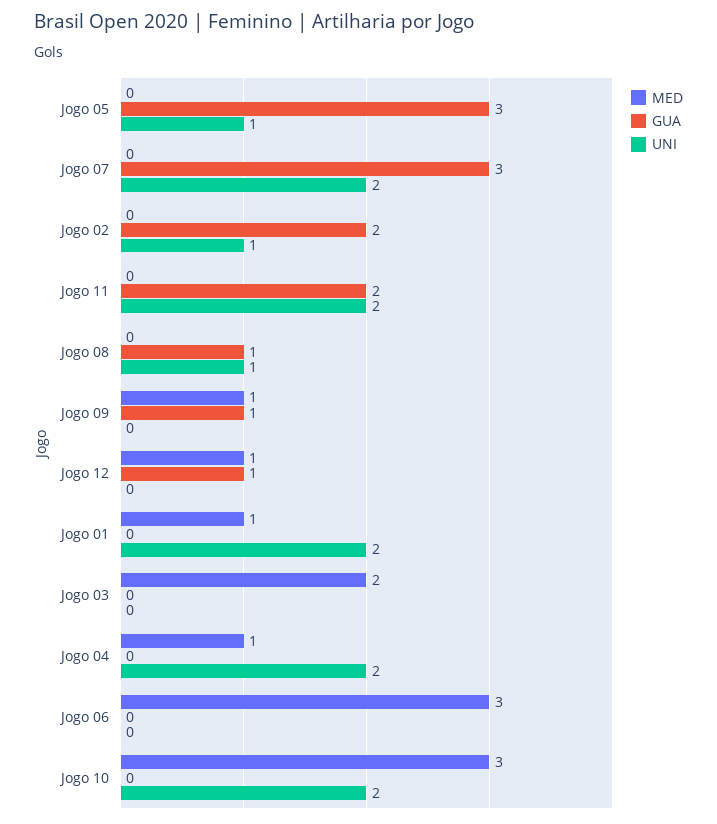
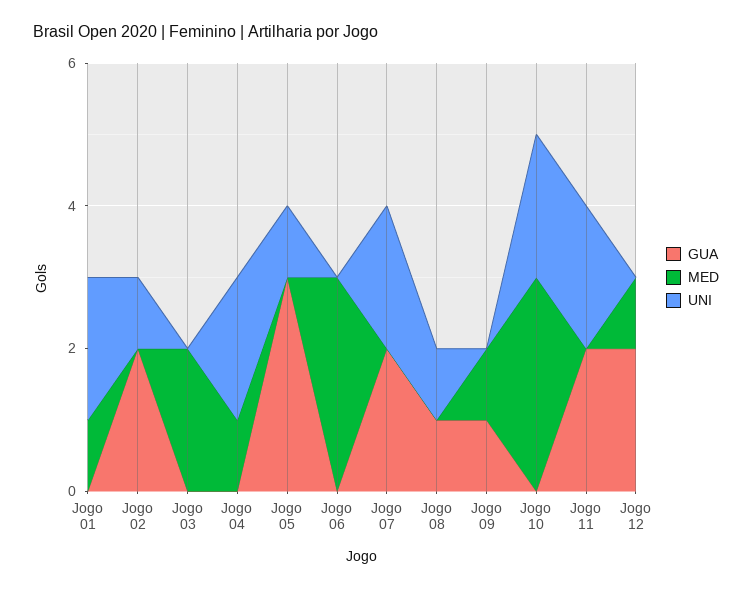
  {
    "MED": {
      "Jogo 05": 0,
      "Jogo 07": 0,
      "Jogo 02": 0,
      "Jogo 11": 0,
      "Jogo 08": 0,
      "Jogo 09": 1,
      "Jogo 12": 1,
      "Jogo 01": 1,
      "Jogo 03": 2,
      "Jogo 04": 1,
      "Jogo 06": 3,
      "Jogo 10": 3
    },
    "GUA": {
      "Jogo 05": 3,
-     "Jogo 07": 3,
+     "Jogo 07": 2,
      "Jogo 02": 2,
      "Jogo 11": 2,
      "Jogo 08": 1,
      "Jogo 09": 1,
-     "Jogo 12": 1,
+     "Jogo 12": 2,
      "Jogo 01": 0,
      "Jogo 03": 0,
      "Jogo 04": 0,
      "Jogo 06": 0,
      "Jogo 10": 0
    },
    "UNI": {
      "Jogo 05": 1,
      "Jogo 07": 2,
      "Jogo 02": 1,
      "Jogo 11": 2,
      "Jogo 08": 1,
      "Jogo 09": 0,
      "Jogo 12": 0,
      "Jogo 01": 2,
      "Jogo 03": 0,
      "Jogo 04": 2,
      "Jogo 06": 0,
      "Jogo 10": 2
    }
  }

